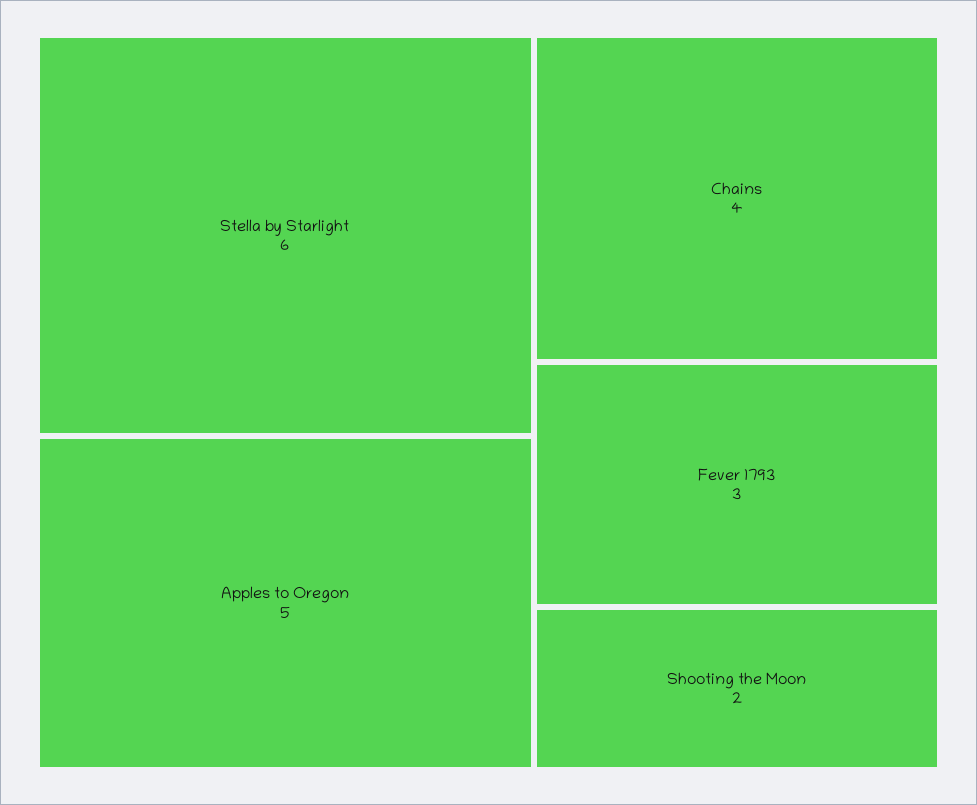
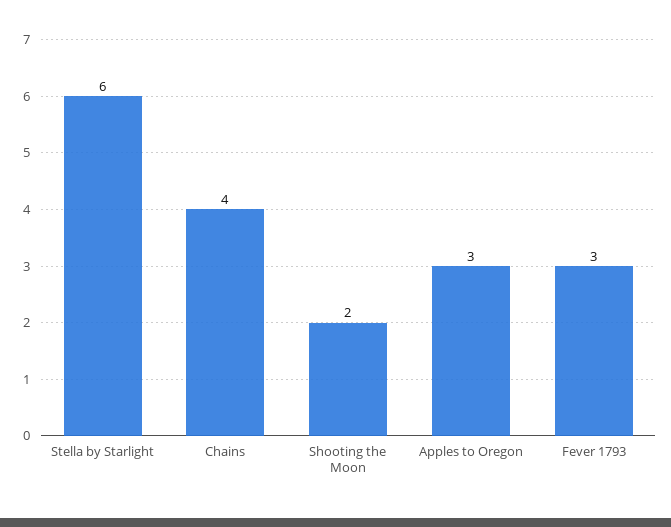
  {
    "Stella by Starlight": 6,
-   "Apples to Oregon": 5,
+   "Apples to Oregon": 3,
    "Chains": 4,
    "Fever 1793": 3,
    "Shooting the Moon": 2
  }

